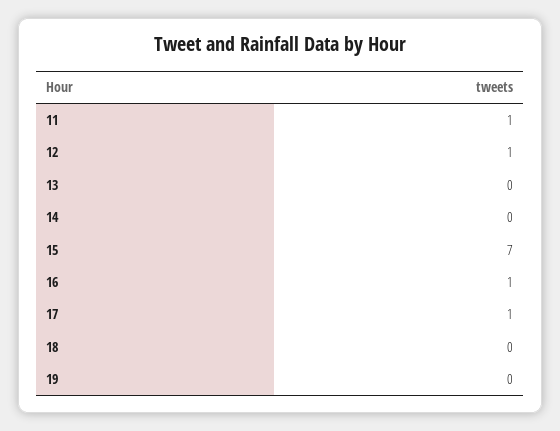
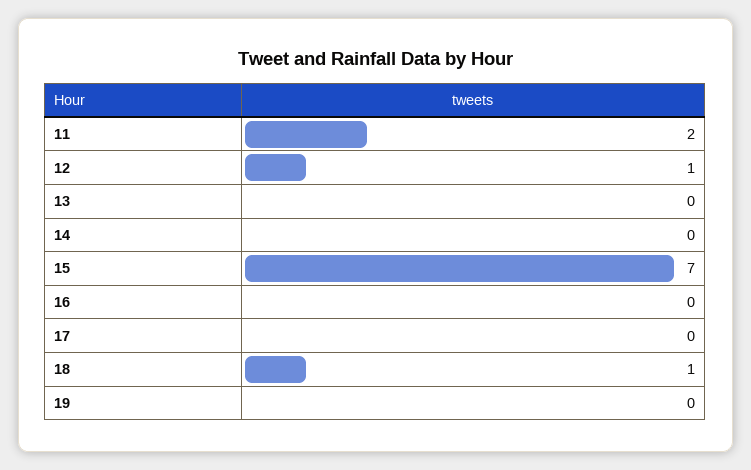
  {
-   "11": 1,
+   "11": 2,
    "12": 1,
    "13": 0,
    "14": 0,
    "15": 7,
-   "16": 1,
+   "16": 0,
-   "17": 1,
+   "17": 0,
-   "18": 0,
+   "18": 1,
    "19": 0
  }

